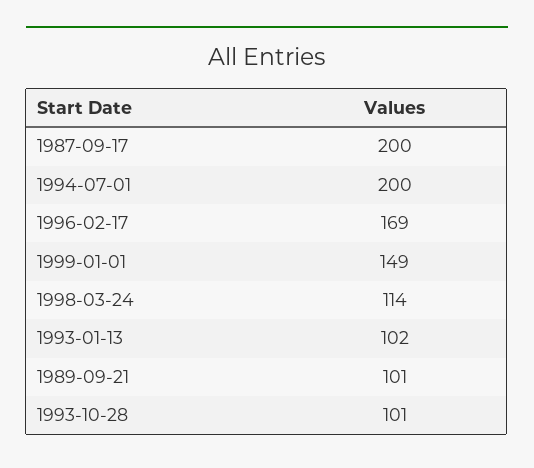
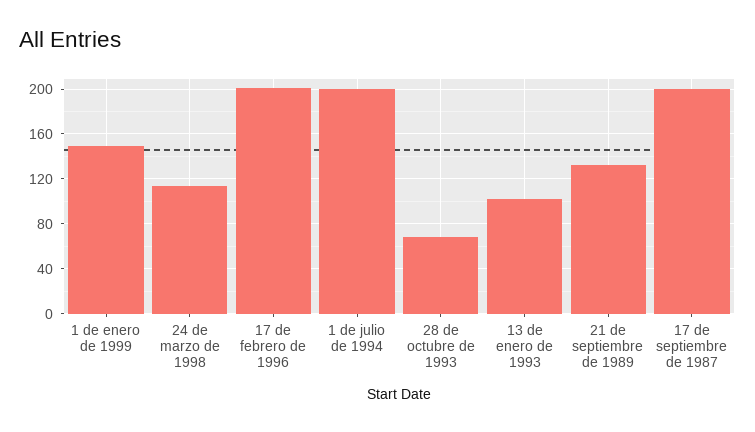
  {
    "1987-09-17": 200,
    "1994-07-01": 200,
-   "1996-02-17": 169,
+   "1996-02-17": 200,
    "1999-01-01": 149,
    "1998-03-24": 114,
    "1993-01-13": 102,
-   "1989-09-21": 101,
+   "1989-09-21": 130,
-   "1993-10-28": 101
+   "1993-10-28": 70
  }

